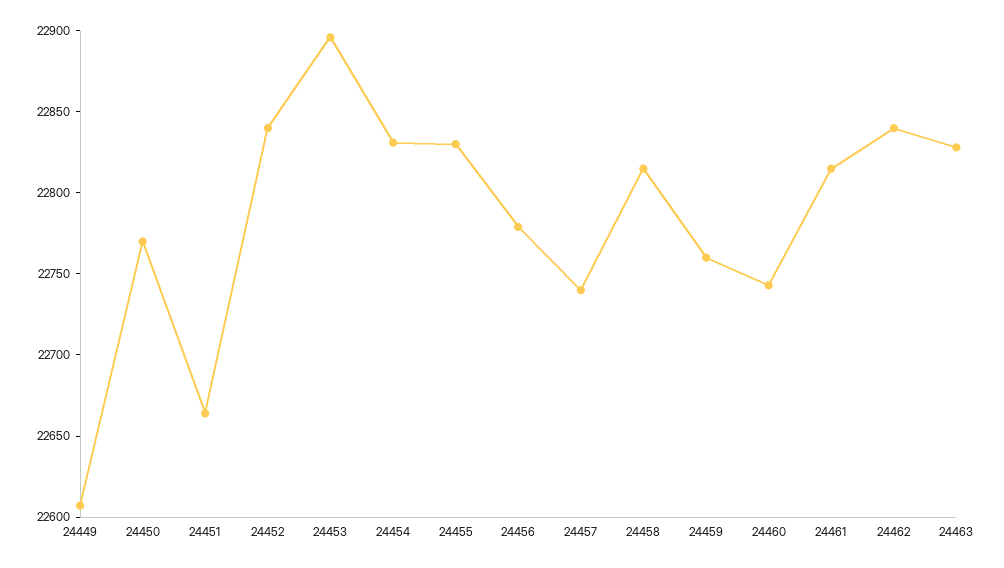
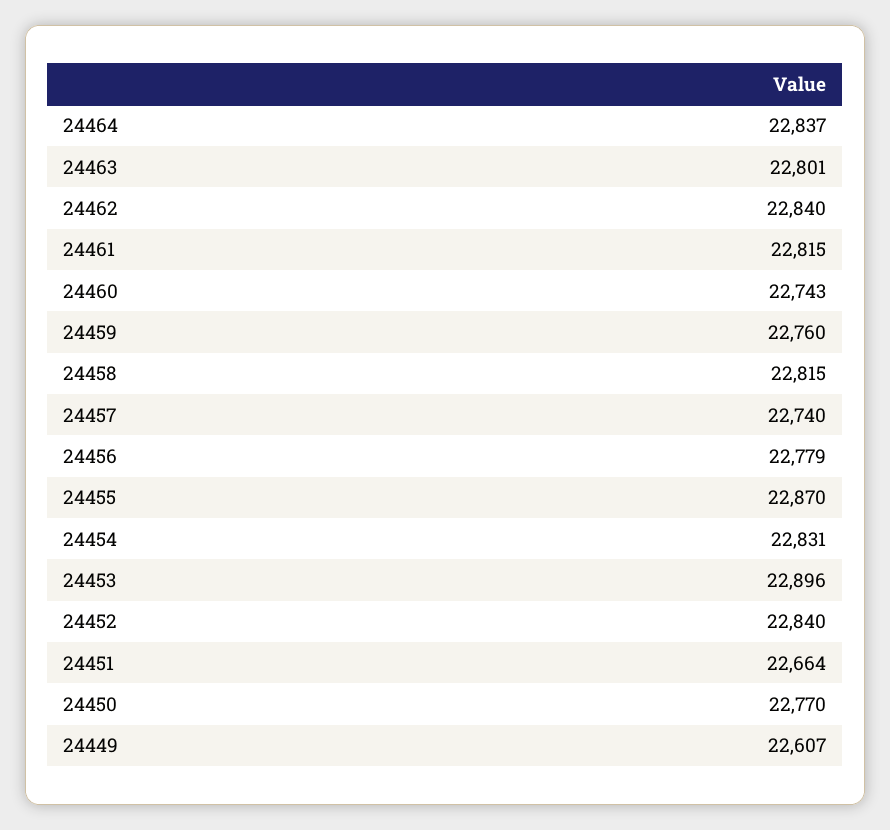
  {
    "24449": 22607,
    "24450": 22770,
    "24451": 22664,
    "24452": 22840,
    "24453": 22896,
    "24454": 22831,
-   "24455": 22830,
+   "24455": 22870,
    "24456": 22779,
    "24457": 22740,
    "24458": 22815,
    "24459": 22760,
    "24460": 22743,
    "24461": 22815,
    "24462": 22840,
-   "24463": 22830
+   "24463": 22801,
+   "24464": 22837
  }

